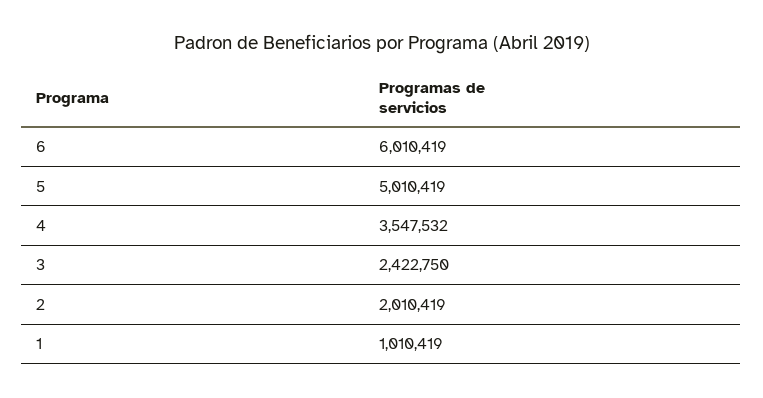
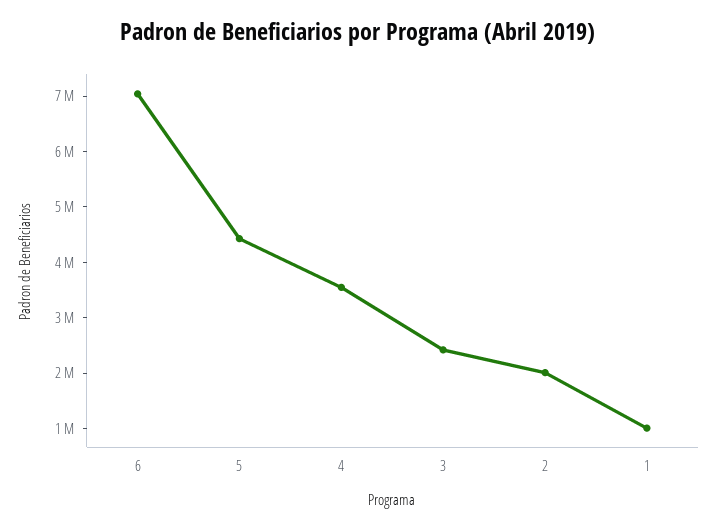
  {
-   "6": 6010419,
+   "6": 7000000,
-   "5": 5010419,
+   "5": 4400000,
    "4": 3547532,
    "3": 2422750,
    "2": 2010419,
    "1": 1010419
  }

